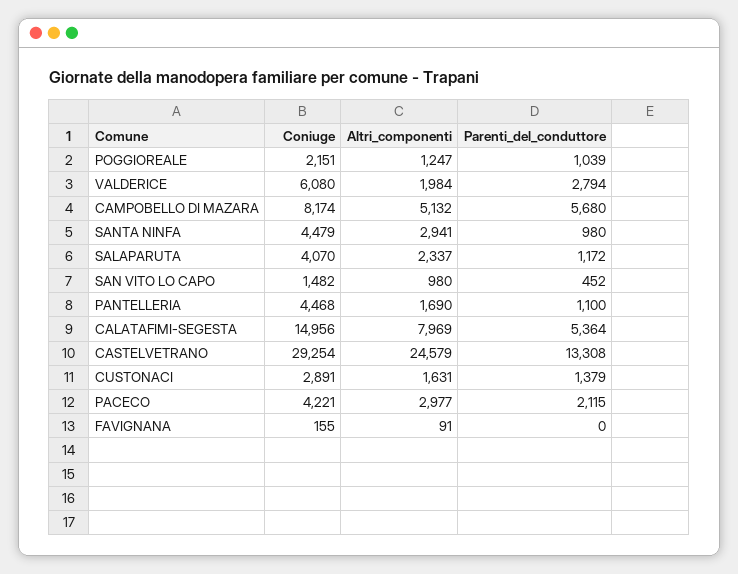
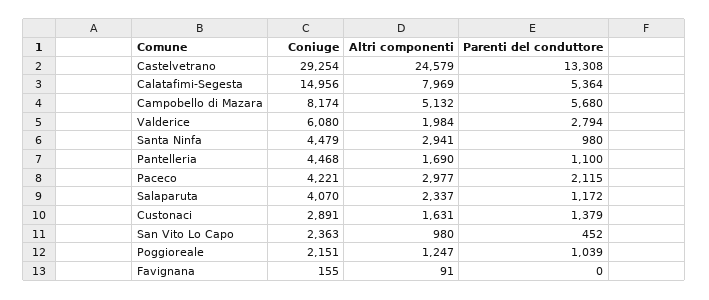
  {
    "Coniuge": {
      "POGGIOREALE": 2151,
      "VALDERICE": 6080,
      "CAMPOBELLO DI MAZARA": 8174,
      "SANTA NINFA": 4479,
      "SALAPARUTA": 4070,
-     "SAN VITO LO CAPO": 1482,
+     "SAN VITO LO CAPO": 2363,
      "PANTELLERIA": 4468,
      "CALATAFIMI-SEGESTA": 14956,
      "CASTELVETRANO": 29254,
      "CUSTONACI": 2891,
      "PACECO": 4221,
      "FAVIGNANA": 155
    },
    "Altri_componenti": {
      "POGGIOREALE": 1247,
      "VALDERICE": 1984,
      "CAMPOBELLO DI MAZARA": 5132,
      "SANTA NINFA": 2941,
      "SALAPARUTA": 2337,
      "SAN VITO LO CAPO": 980,
      "PANTELLERIA": 1690,
      "CALATAFIMI-SEGESTA": 7969,
      "CASTELVETRANO": 24579,
      "CUSTONACI": 1631,
      "PACECO": 2977,
      "FAVIGNANA": 91
    },
    "Parenti_del_conduttore": {
      "POGGIOREALE": 1039,
      "VALDERICE": 2794,
      "CAMPOBELLO DI MAZARA": 5680,
      "SANTA NINFA": 980,
      "SALAPARUTA": 1172,
      "SAN VITO LO CAPO": 452,
      "PANTELLERIA": 1100,
      "CALATAFIMI-SEGESTA": 5364,
      "CASTELVETRANO": 13308,
      "CUSTONACI": 1379,
      "PACECO": 2115,
      "FAVIGNANA": 0
    }
  }

